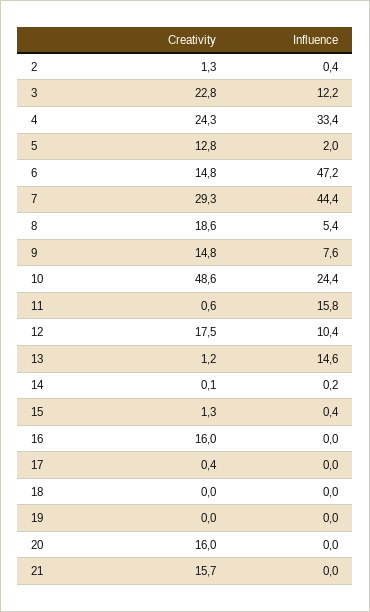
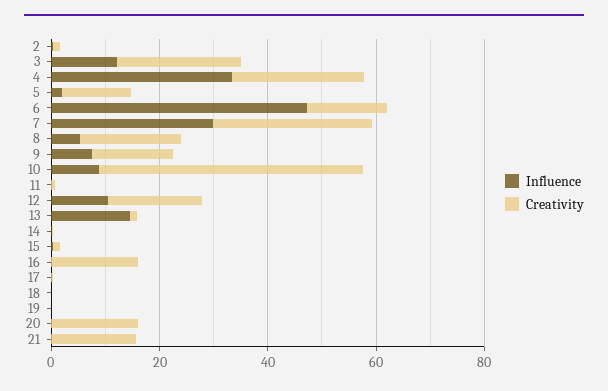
  {
    "Creativity": {
      "2": 1.3,
      "3": 22.8,
      "4": 24.3,
      "5": 12.8,
      "6": 14.8,
      "7": 29.3,
      "8": 18.6,
      "9": 14.8,
      "10": 48.6,
      "11": 0.6,
      "12": 17.5,
      "13": 1.2,
      "14": 0.1,
      "15": 1.3,
      "16": 16,
      "17": 0.4,
      "18": 0,
      "19": 0,
      "20": 16,
      "21": 15.7
    },
    "Influence": {
      "2": 0.4,
      "3": 12.2,
      "4": 33.4,
      "5": 2,
      "6": 47.2,
-     "7": 44.4,
+     "7": 30,
      "8": 5.4,
      "9": 7.6,
-     "10": 24.4,
+     "10": 10,
-     "11": 15.8,
+     "11": 0,
      "12": 10.4,
      "13": 14.6,
      "14": 0.2,
      "15": 0.4,
      "16": 0,
      "17": 0,
      "18": 0,
      "19": 0,
      "20": 0,
      "21": 0
    }
  }

